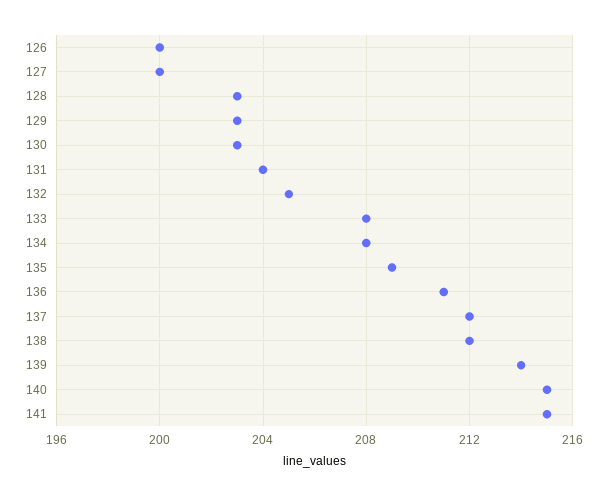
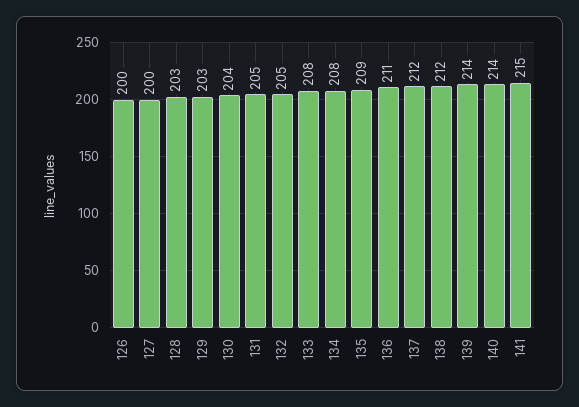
  {
    "126": 200,
    "127": 200,
    "128": 203,
    "129": 203,
-   "130": 203,
+   "130": 204,
-   "131": 204,
+   "131": 205,
    "132": 205,
    "133": 208,
    "134": 208,
    "135": 209,
    "136": 211,
    "137": 212,
    "138": 212,
    "139": 214,
-   "140": 215,
+   "140": 214,
    "141": 215
  }

